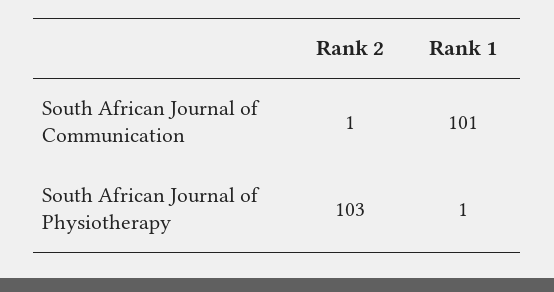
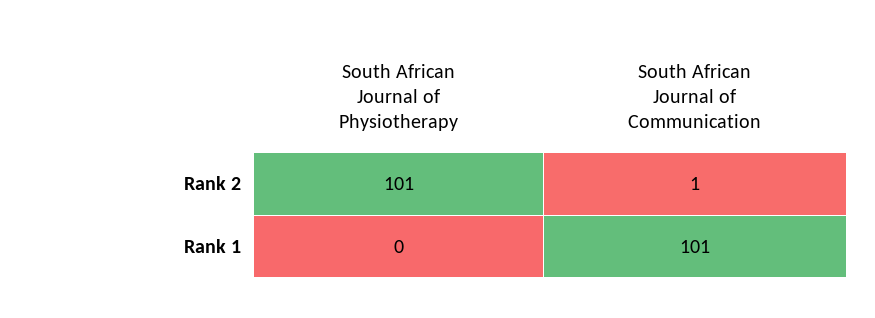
  {
    "Rank 2": {
      "South African Journal of Communication": 1,
-     "South African Journal of Physiotherapy": 103
+     "South African Journal of Physiotherapy": 101
    },
    "Rank 1": {
      "South African Journal of Communication": 101,
-     "South African Journal of Physiotherapy": 1
+     "South African Journal of Physiotherapy": 0
    }
  }

